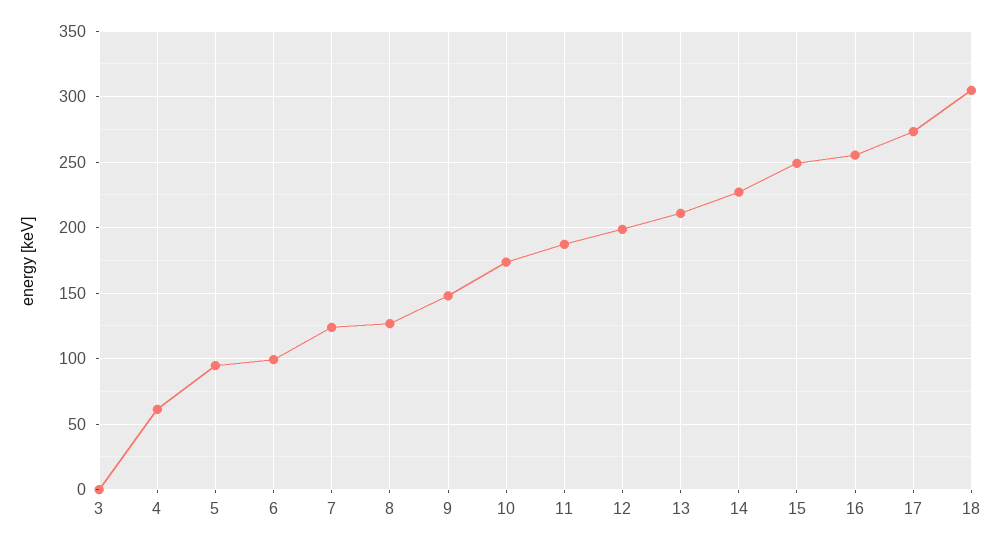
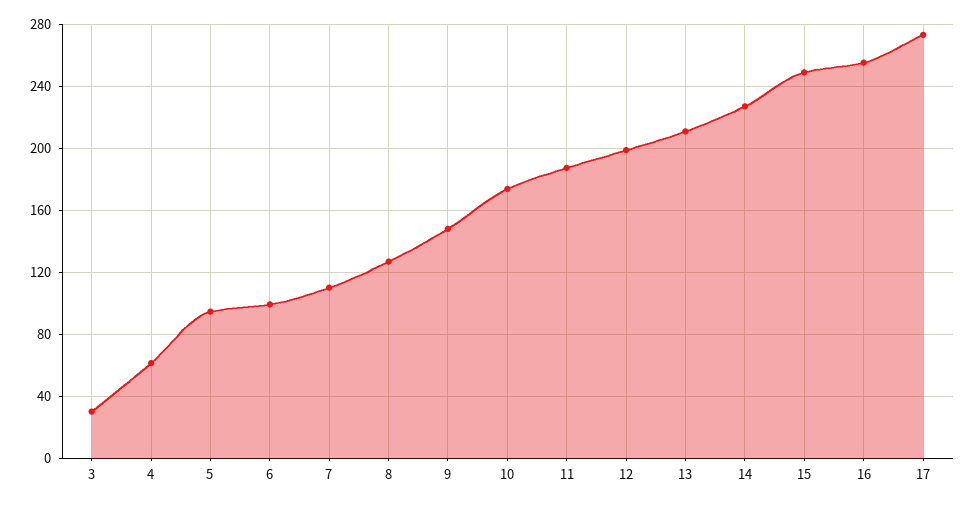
  {
-   "3": 0,
+   "3": 30,
    "4": 60,
    "5": 95,
    "6": 100,
-   "7": 125,
+   "7": 110,
    "8": 125,
    "9": 150,
    "10": 175,
    "11": 185,
    "12": 200,
    "13": 210,
    "14": 225,
    "15": 250,
    "16": 255,
-   "17": 275,
+   "17": 275
-   "18": 305
  }

